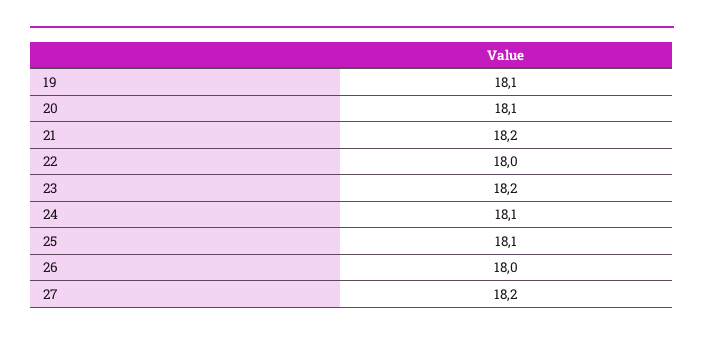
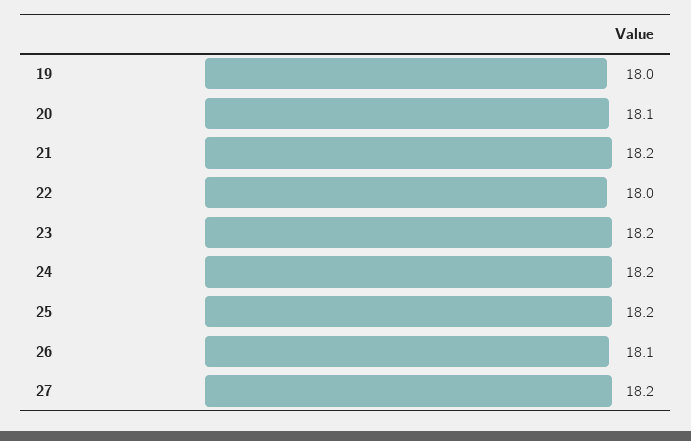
  {
-   "19": 18.1,
+   "19": 18,
    "20": 18.1,
    "21": 18.2,
    "22": 18,
    "23": 18.2,
-   "24": 18.1,
+   "24": 18.2,
-   "25": 18.1,
+   "25": 18.2,
-   "26": 18,
+   "26": 18.1,
    "27": 18.2
  }

